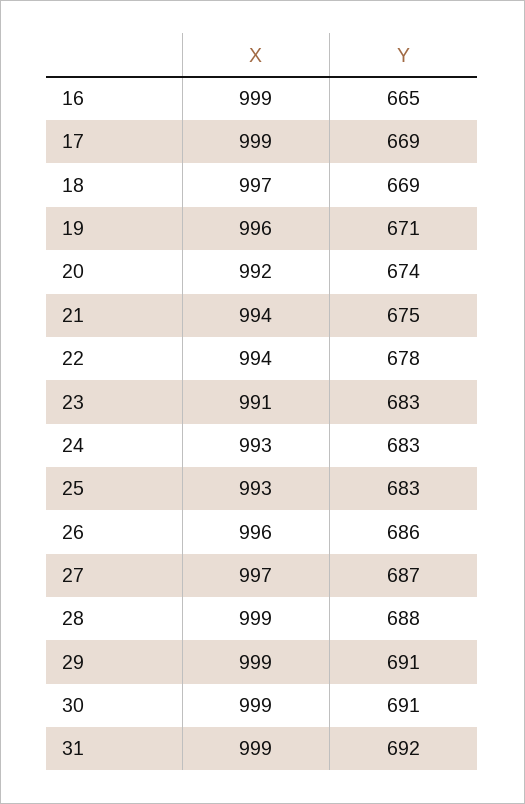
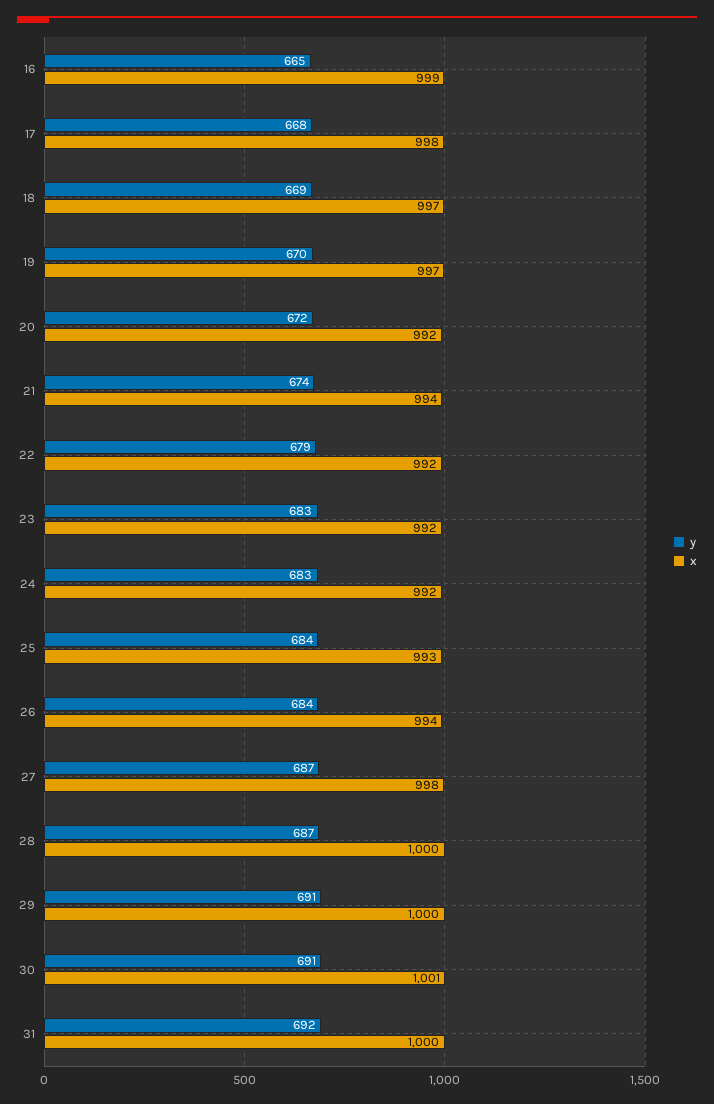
  {
    "X": {
      "16": 999,
-     "17": 999,
+     "17": 998,
      "18": 997,
-     "19": 996,
+     "19": 997,
      "20": 992,
      "21": 994,
-     "22": 994,
+     "22": 992,
-     "23": 991,
+     "23": 992,
-     "24": 993,
+     "24": 992,
      "25": 993,
-     "26": 996,
+     "26": 994,
-     "27": 997,
+     "27": 998,
-     "28": 999,
+     "28": 1000,
-     "29": 999,
+     "29": 1000,
-     "30": 999,
+     "30": 1001,
-     "31": 999
+     "31": 1000
    },
    "Y": {
      "16": 665,
-     "17": 669,
+     "17": 668,
      "18": 669,
-     "19": 671,
+     "19": 670,
-     "20": 674,
+     "20": 672,
-     "21": 675,
+     "21": 674,
-     "22": 678,
+     "22": 679,
      "23": 683,
      "24": 683,
-     "25": 683,
+     "25": 684,
-     "26": 686,
+     "26": 684,
      "27": 687,
-     "28": 688,
+     "28": 687,
      "29": 691,
      "30": 691,
      "31": 692
    }
  }

